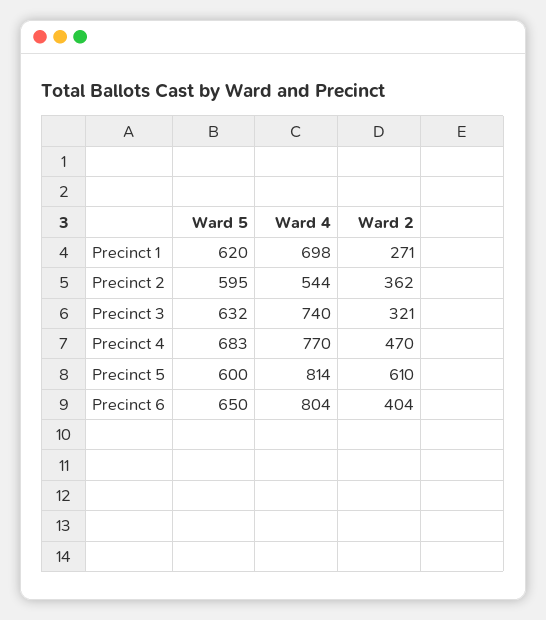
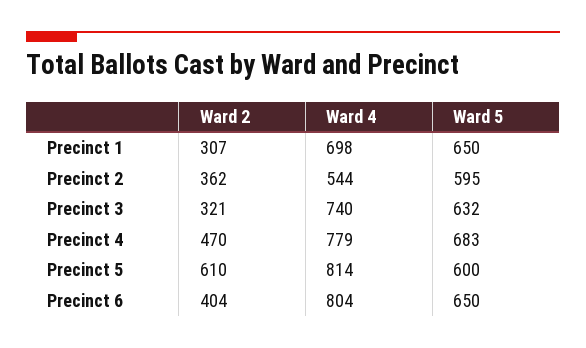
  {
    "Ward 5": {
-     "Precinct 1": 620,
+     "Precinct 1": 650,
      "Precinct 2": 595,
      "Precinct 3": 632,
      "Precinct 4": 683,
      "Precinct 5": 600,
      "Precinct 6": 650
    },
    "Ward 4": {
      "Precinct 1": 698,
      "Precinct 2": 544,
      "Precinct 3": 740,
-     "Precinct 4": 770,
+     "Precinct 4": 779,
      "Precinct 5": 814,
      "Precinct 6": 804
    },
    "Ward 2": {
-     "Precinct 1": 271,
+     "Precinct 1": 307,
      "Precinct 2": 362,
      "Precinct 3": 321,
      "Precinct 4": 470,
      "Precinct 5": 610,
      "Precinct 6": 404
    }
  }

